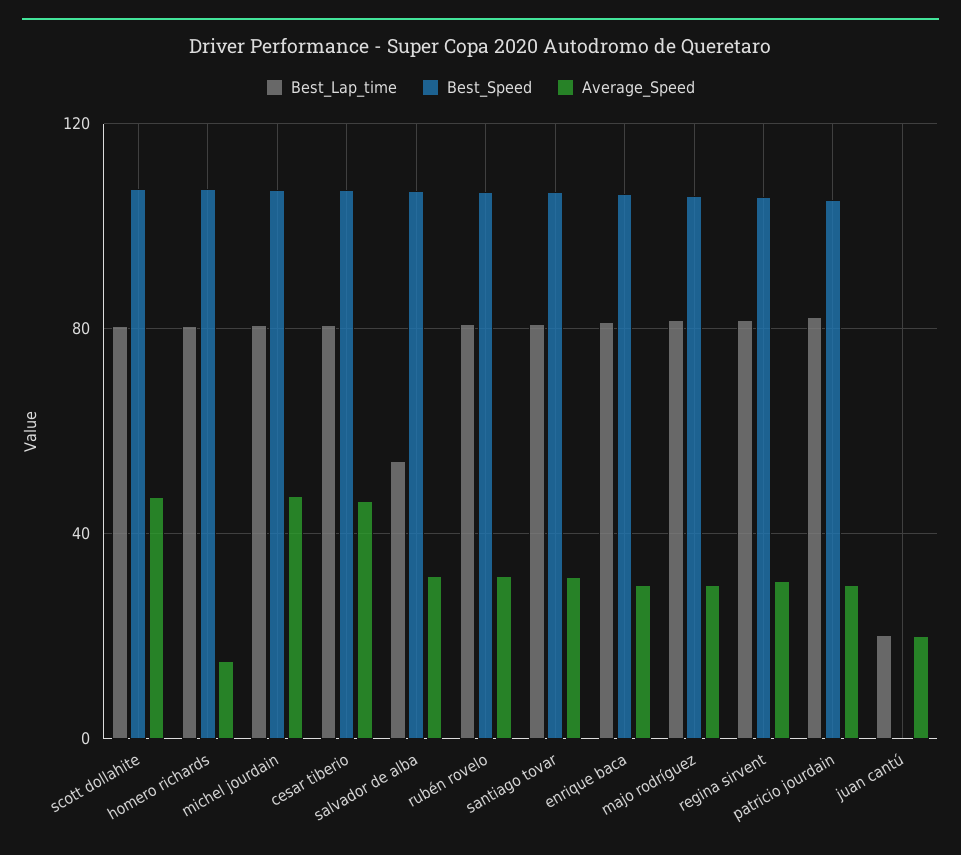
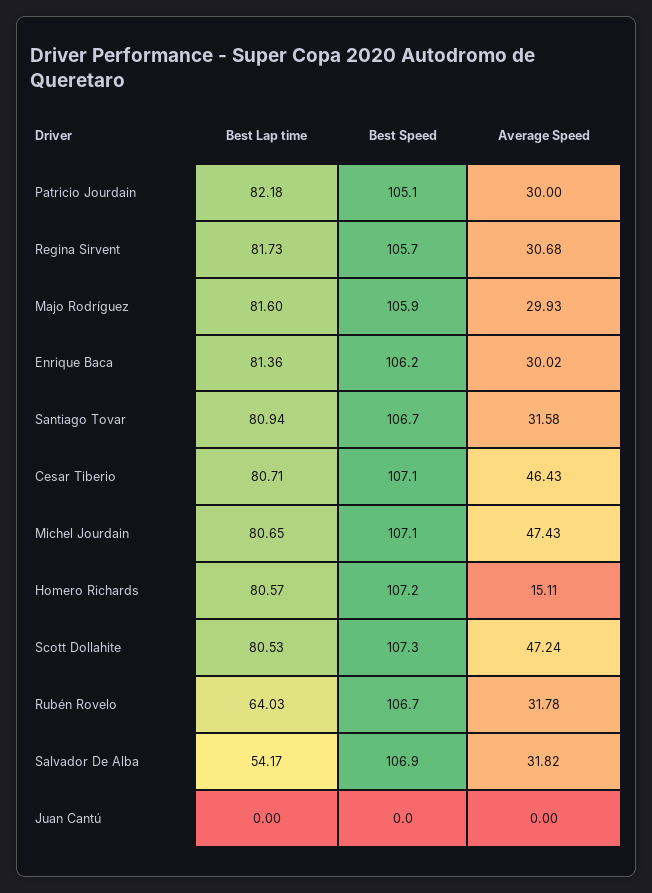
  {
    "Best_Lap_time": {
      "scott dollahite": 80.53,
      "homero richards": 80.57,
      "michel jourdain": 80.65,
      "cesar tiberio": 80.71,
      "salvador de alba": 54.17,
-     "rubén rovelo": 80,
+     "rubén rovelo": 64.03,
      "santiago tovar": 80.94,
      "enrique baca": 81.36,
      "majo rodríguez": 81.6,
      "regina sirvent": 81.73,
      "patricio jourdain": 82.18,
-     "juan cantú": 20
+     "juan cantú": 0
    },
    "Best_Speed": {
      "scott dollahite": 107.3,
      "homero richards": 107.2,
      "michel jourdain": 107.1,
      "cesar tiberio": 107.1,
      "salvador de alba": 106.9,
      "rubén rovelo": 106.7,
      "santiago tovar": 106.7,
      "enrique baca": 106.2,
      "majo rodríguez": 105.9,
      "regina sirvent": 105.7,
      "patricio jourdain": 105.1,
      "juan cantú": 0
    },
    "Average_Speed": {
      "scott dollahite": 47.24,
      "homero richards": 15.11,
      "michel jourdain": 47.43,
      "cesar tiberio": 46.43,
      "salvador de alba": 31.82,
      "rubén rovelo": 31.78,
      "santiago tovar": 31.58,
      "enrique baca": 30.02,
      "majo rodríguez": 29.93,
      "regina sirvent": 30.68,
      "patricio jourdain": 30,
-     "juan cantú": 20
+     "juan cantú": 0
    }
  }

